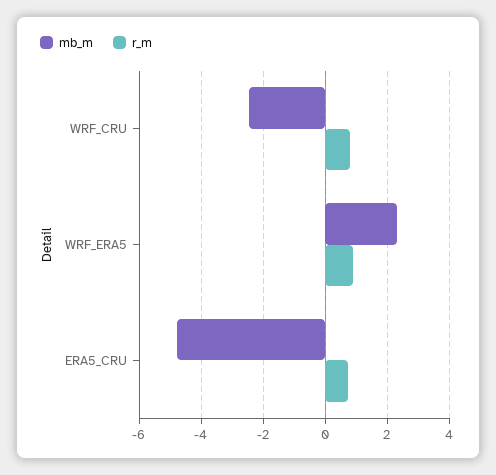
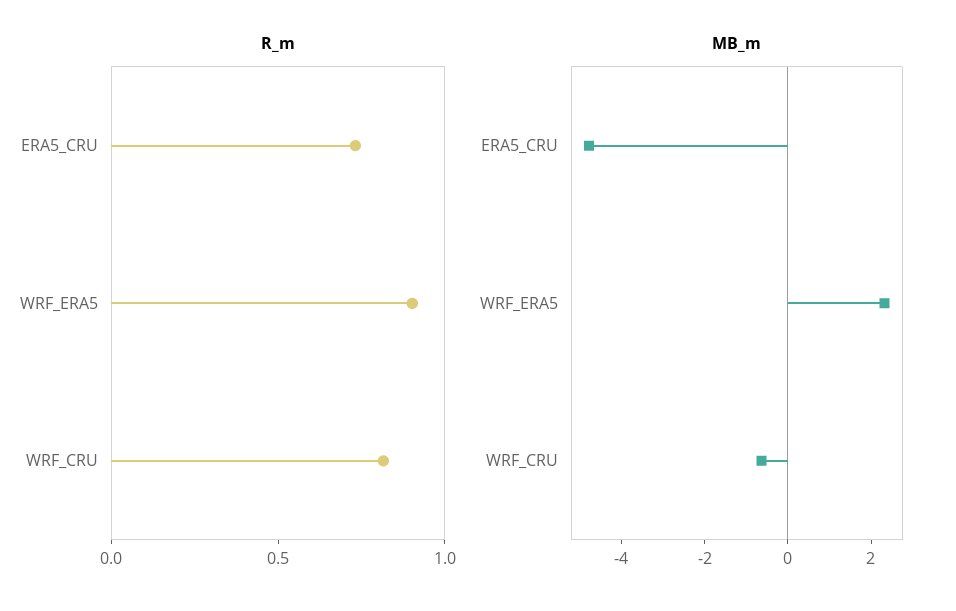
  {
    "mb_m": {
-     "WRF_CRU": -2.4,
+     "WRF_CRU": -0.5,
      "WRF_ERA5": 2.4,
      "ERA5_CRU": -4.8
    },
    "r_m": {
      "WRF_CRU": 0.8,
      "WRF_ERA5": 0.9,
      "ERA5_CRU": 0.7
    }
  }

